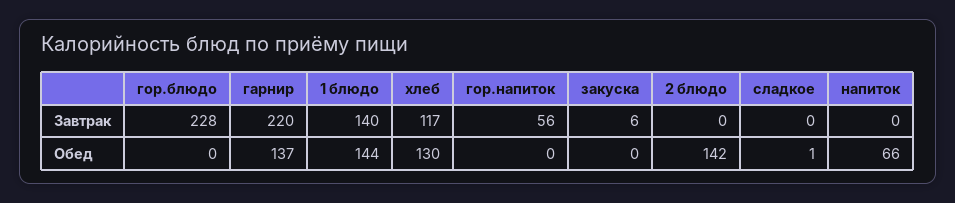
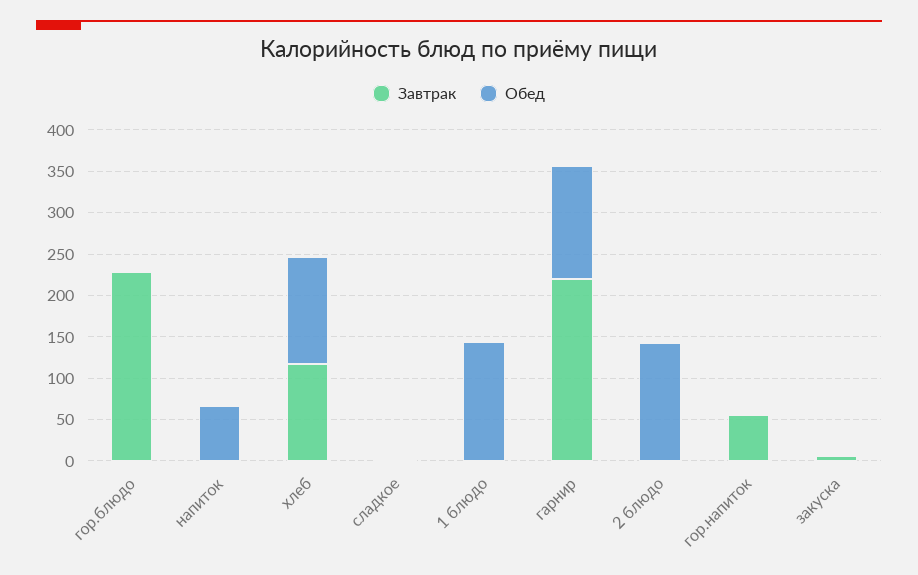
  {
    "Завтрак": {
      "гор.блюдо": 228,
      "гарнир": 220,
-     "1 блюдо": 140,
+     "1 блюдо": 0,
      "хлеб": 117,
      "гор.напиток": 56,
      "закуска": 6,
      "2 блюдо": 0,
      "сладкое": 0,
      "напиток": 0
    },
    "Обед": {
      "гор.блюдо": 0,
      "гарнир": 137,
      "1 блюдо": 144,
      "хлеб": 130,
      "гор.напиток": 0,
      "закуска": 0,
      "2 блюдо": 142,
      "сладкое": 1,
      "напиток": 66
    }
  }

